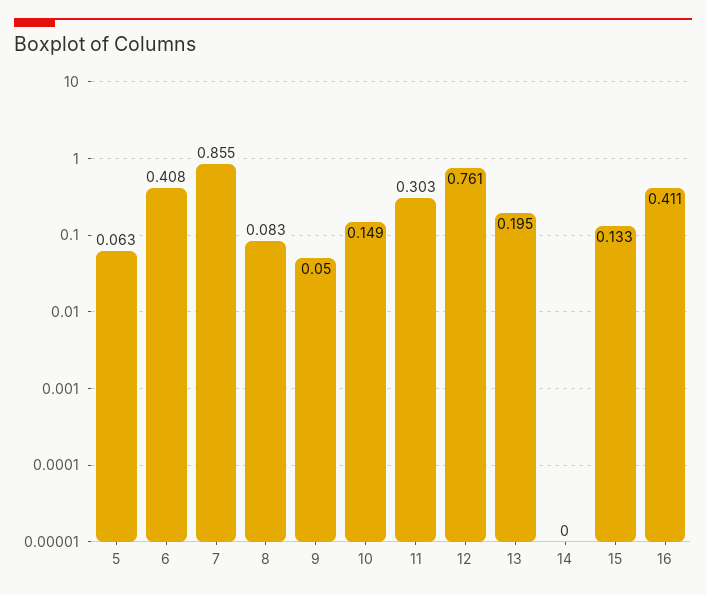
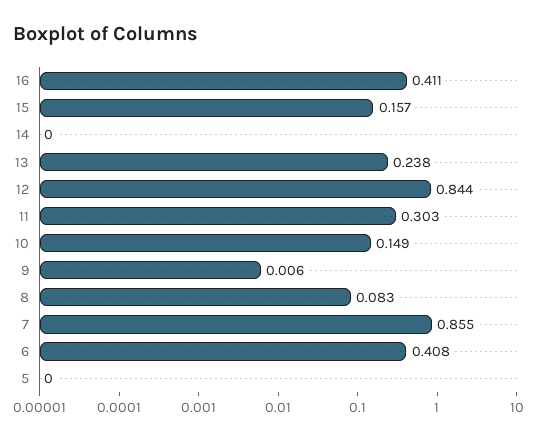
  {
-   "5": 0.063,
+   "5": 0,
    "6": 0.408,
    "7": 0.855,
    "8": 0.083,
-   "9": 0.05,
+   "9": 0.006,
    "10": 0.149,
    "11": 0.303,
-   "12": 0.761,
+   "12": 0.844,
-   "13": 0.195,
+   "13": 0.238,
    "14": 0,
-   "15": 0.133,
+   "15": 0.157,
    "16": 0.411
  }

